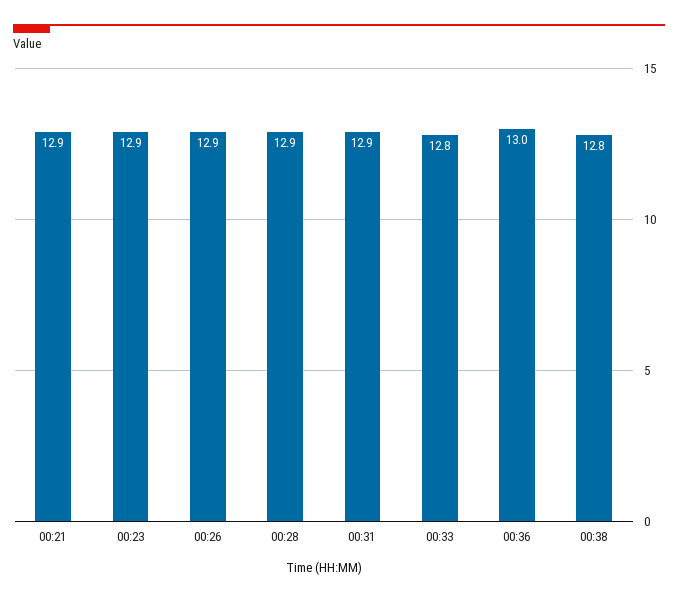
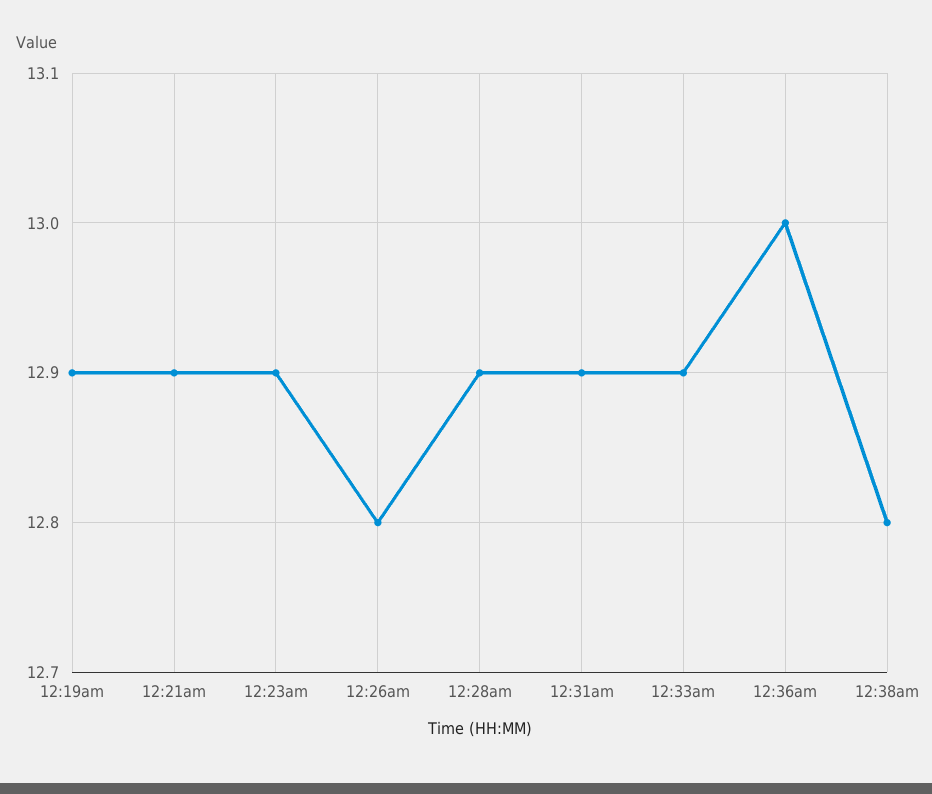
  {
    "00:21": 12.9,
    "00:23": 12.9,
-   "00:26": 12.9,
+   "00:26": 12.8,
    "00:28": 12.9,
    "00:31": 12.9,
-   "00:33": 12.8,
+   "00:33": 12.9,
    "00:36": 13,
-   "00:38": 12.8
+   "00:38": 12.8,
+   "12:19am": 12.9
  }

